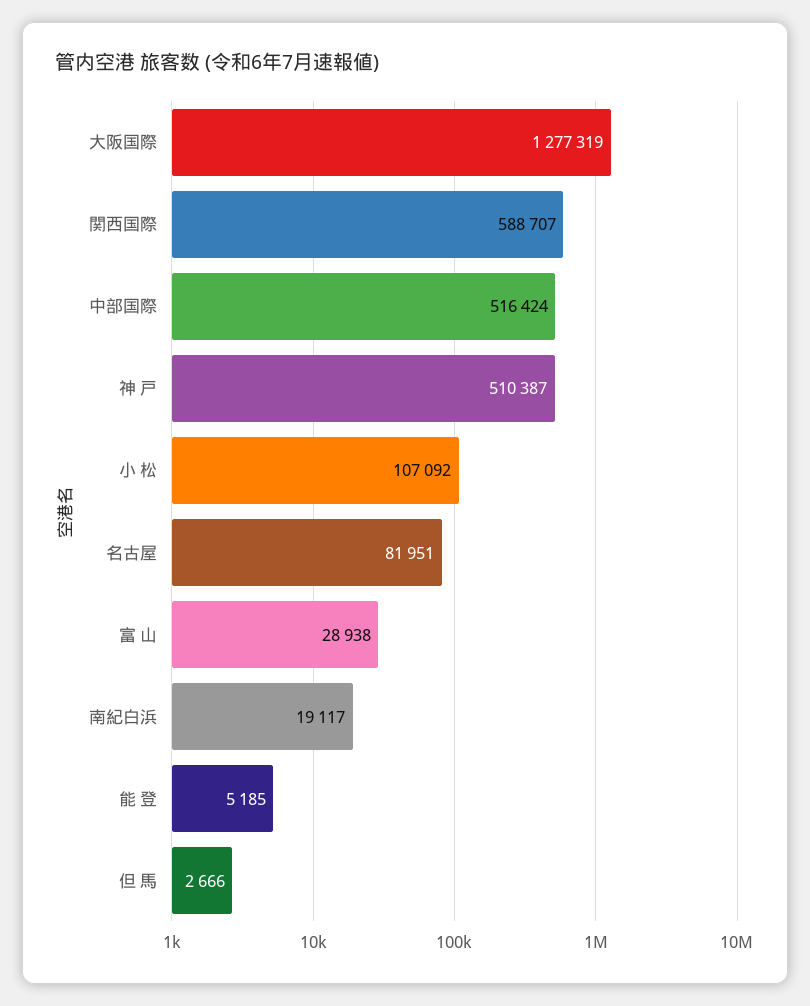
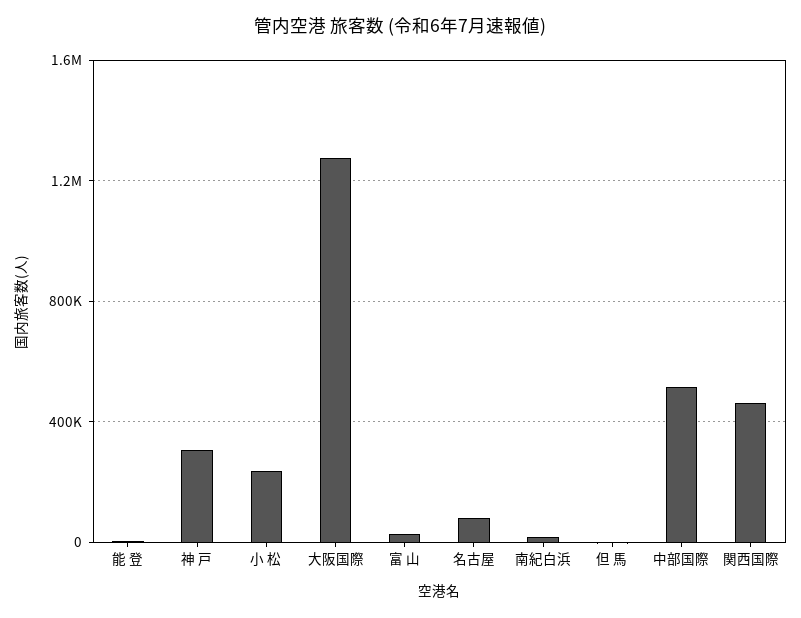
  {
    "大阪国際": 1277319,
-   "関西国際": 588707,
+   "関西国際": 450000,
    "中部国際": 516424,
-   "神 戸": 510387,
+   "神 戸": 300000,
-   "小 松": 107092,
+   "小 松": 250000,
    "名古屋": 81951,
    "富 山": 28938,
    "南紀白浜": 19117,
    "能 登": 5185,
    "但 馬": 2666
  }

